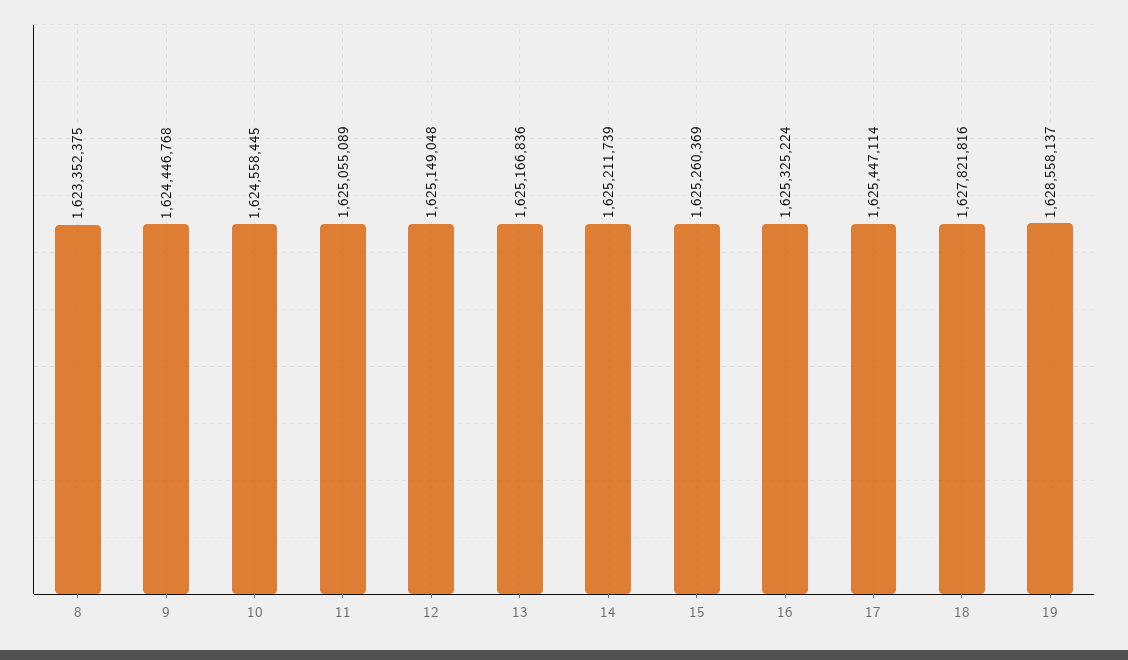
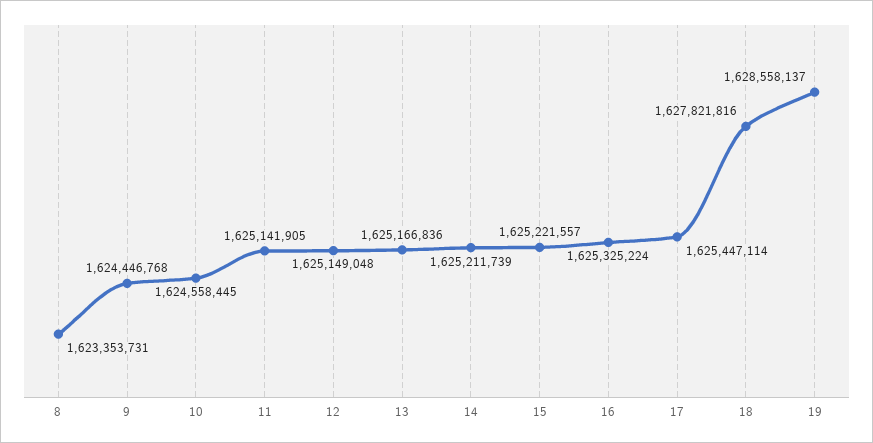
  {
-   "8": 1623352375,
+   "8": 1623353731,
    "9": 1624446768,
    "10": 1624558445,
-   "11": 1625055089,
+   "11": 1625141905,
    "12": 1625149048,
    "13": 1625166836,
    "14": 1625211739,
-   "15": 1625260369,
+   "15": 1625221557,
    "16": 1625325224,
    "17": 1625447114,
    "18": 1627821816,
    "19": 1628558137
  }

